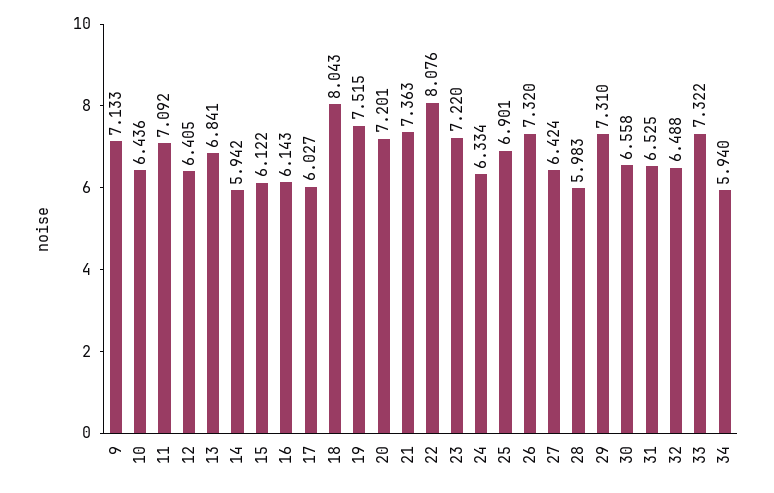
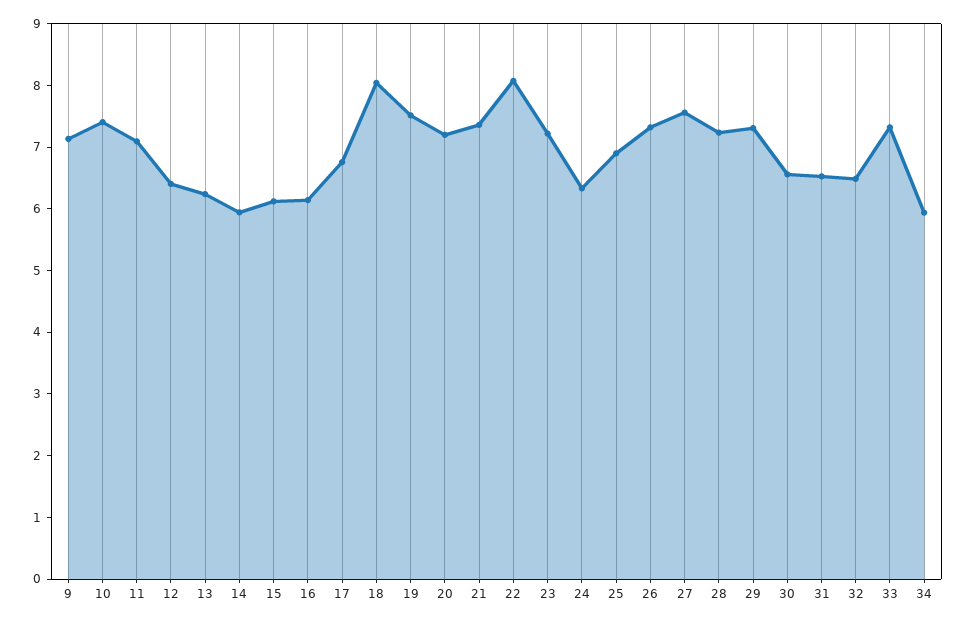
  {
    "9": 7.133,
-   "10": 6.436,
+   "10": 7.4,
    "11": 7.092,
    "12": 6.405,
-   "13": 6.841,
+   "13": 6.2,
    "14": 5.942,
    "15": 6.122,
    "16": 6.143,
-   "17": 6.027,
+   "17": 6.8,
    "18": 8.043,
    "19": 7.515,
    "20": 7.201,
    "21": 7.363,
    "22": 8.076,
    "23": 7.22,
    "24": 6.334,
    "25": 6.901,
    "26": 7.32,
-   "27": 6.424,
+   "27": 7.6,
-   "28": 5.983,
+   "28": 7.2,
    "29": 7.31,
    "30": 6.558,
    "31": 6.525,
    "32": 6.488,
    "33": 7.322,
    "34": 5.94
  }

